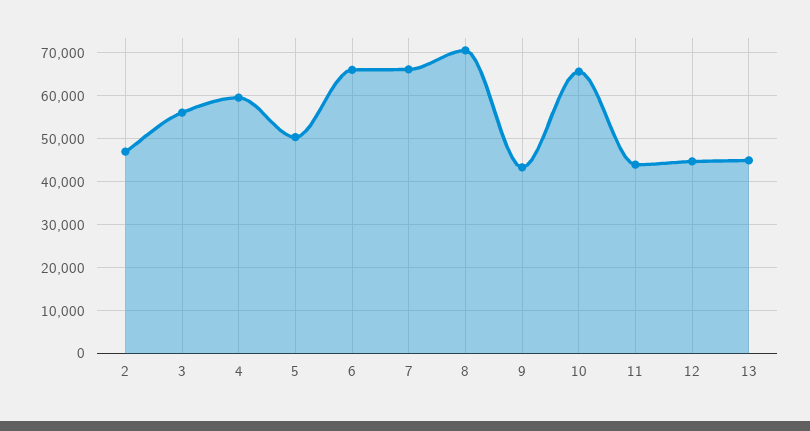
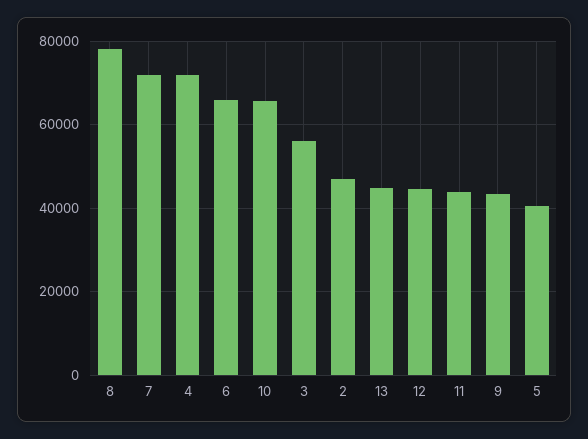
  {
    "2": 46000,
    "3": 56000,
-   "4": 60000,
+   "4": 72000,
-   "5": 50000,
+   "5": 40000,
    "6": 66000,
-   "7": 66000,
+   "7": 72000,
-   "8": 70000,
+   "8": 78000,
    "9": 44000,
    "10": 66000,
    "11": 44000,
    "12": 44000,
    "13": 44000
  }

